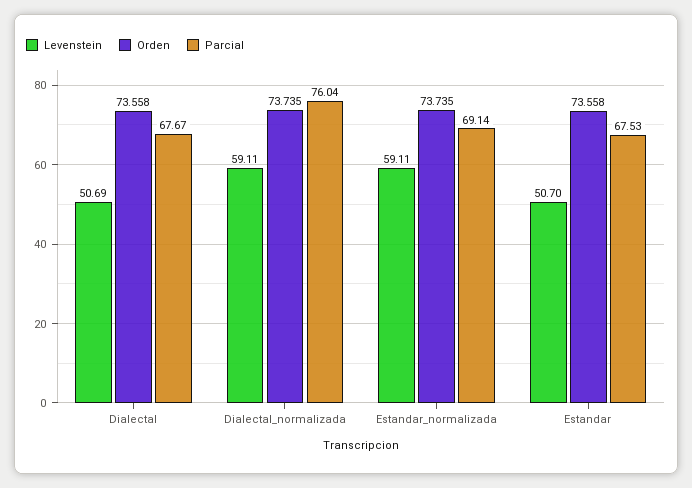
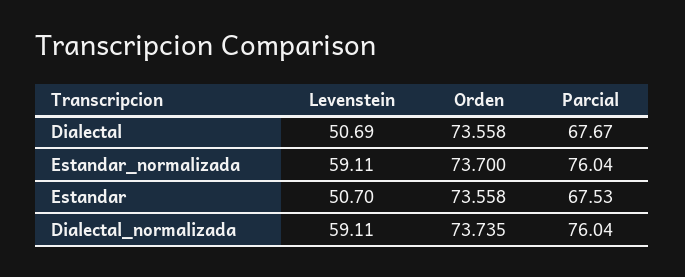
  {
    "Levenstein": {
      "Dialectal": 50.69,
      "Dialectal_normalizada": 59.11,
      "Estandar_normalizada": 59.11,
      "Estandar": 50.7
    },
    "Orden": {
      "Dialectal": 73.558,
      "Dialectal_normalizada": 73.735,
-     "Estandar_normalizada": 73.735,
+     "Estandar_normalizada": 73.7,
      "Estandar": 73.558
    },
    "Parcial": {
      "Dialectal": 67.67,
      "Dialectal_normalizada": 76.04,
-     "Estandar_normalizada": 69.14,
+     "Estandar_normalizada": 76.04,
      "Estandar": 67.53
    }
  }

